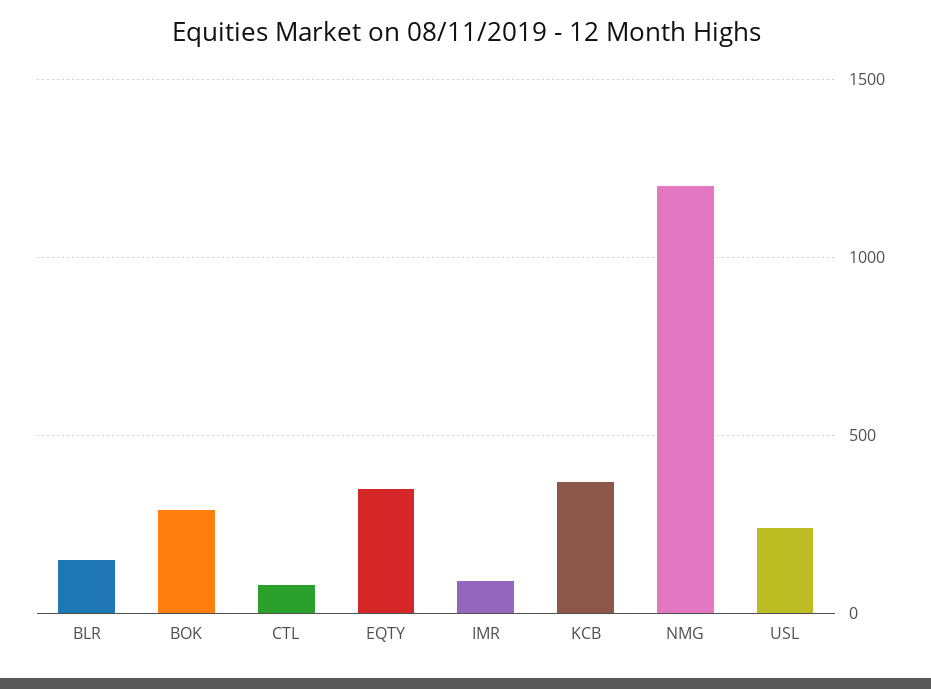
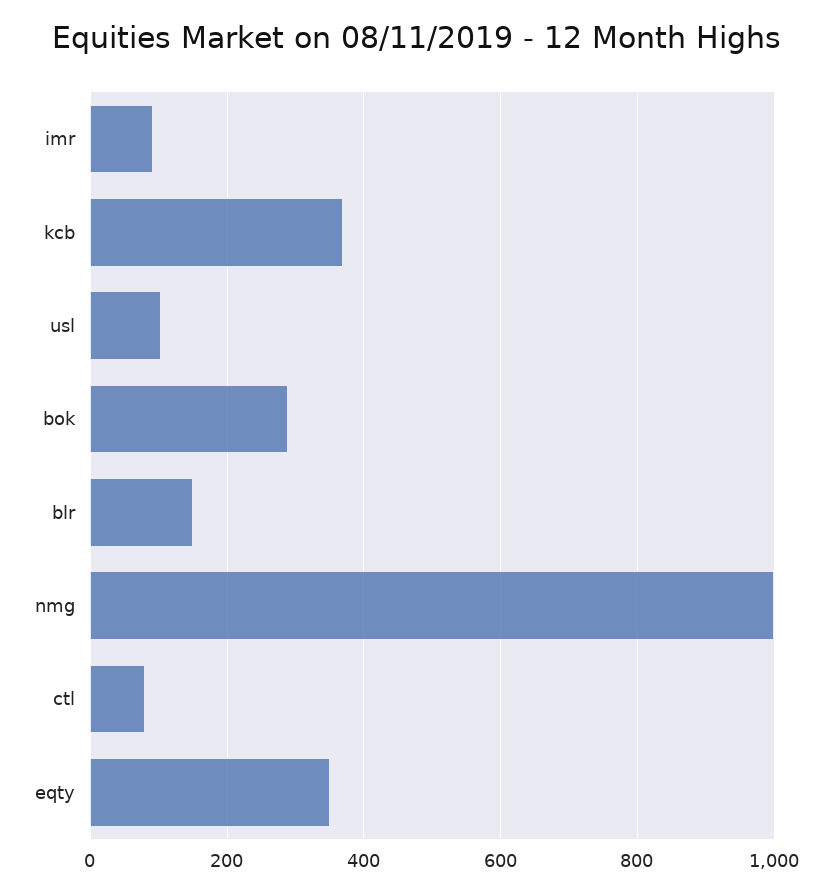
  {
    "BLR": 160,
    "BOK": 280,
    "CTL": 80,
    "EQTY": 360,
    "IMR": 100,
    "KCB": 380,
-   "NMG": 1200,
+   "NMG": 1000,
-   "USL": 250
+   "USL": 100
  }

